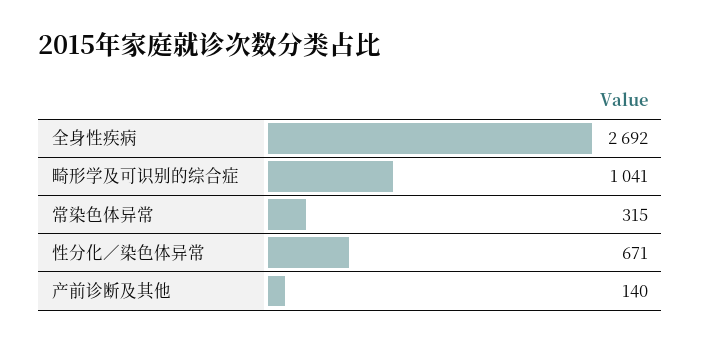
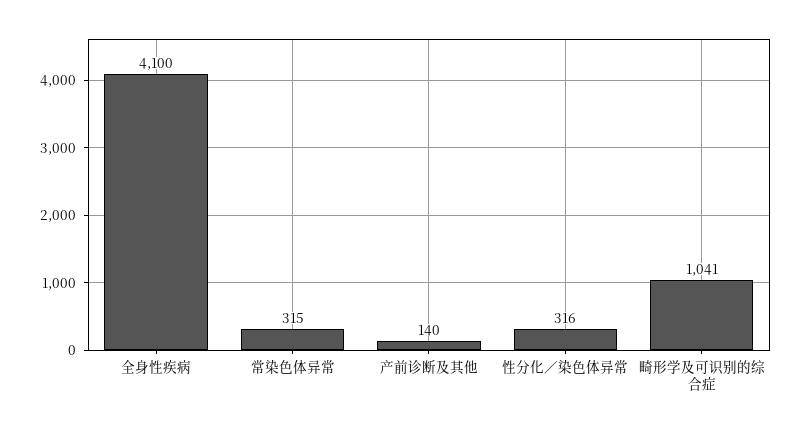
  {
-   "全身性疾病": 2692,
+   "全身性疾病": 4100,
    "畸形学及可识别的综合症": 1041,
    "常染色体异常": 315,
-   "性分化／染色体异常": 671,
+   "性分化／染色体异常": 316,
    "产前诊断及其他": 140
  }

